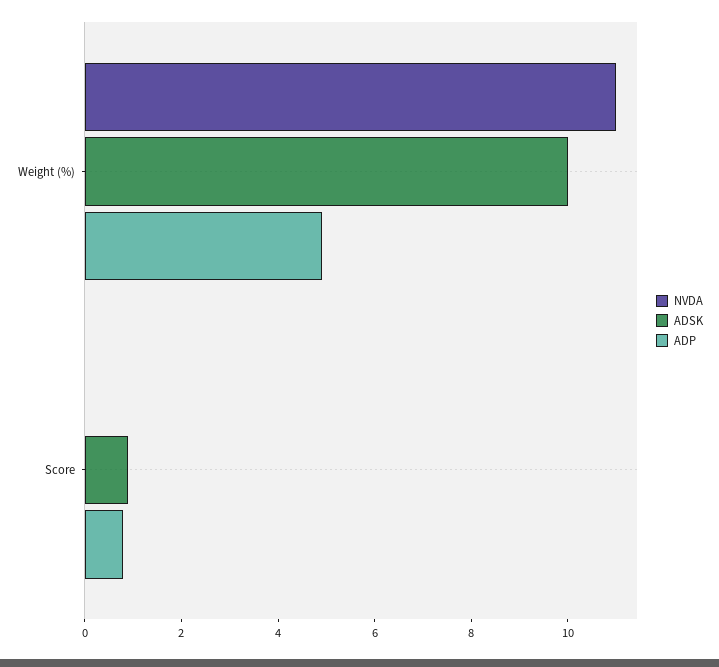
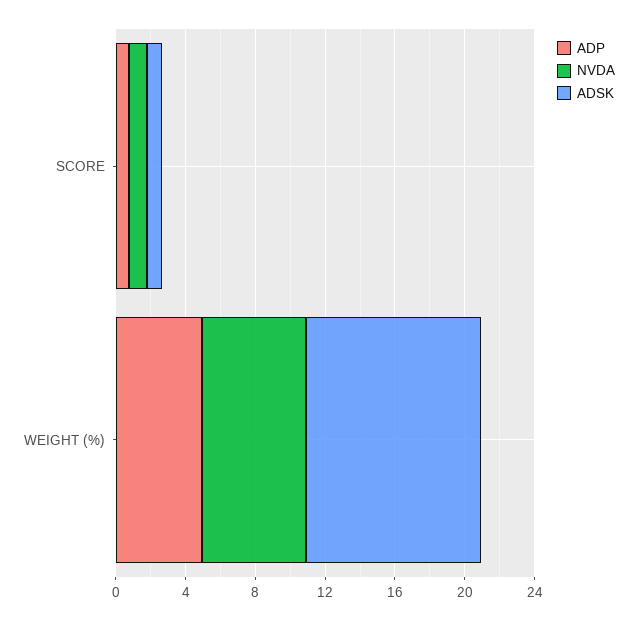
  {
    "NVDA": {
-     "Weight (%)": 11,
+     "Weight (%)": 6,
-     "Score": 0
+     "Score": 1
    },
    "ADSK": {
      "Weight (%)": 10,
      "Score": 1
    },
    "ADP": {
      "Weight (%)": 5,
      "Score": 1
    }
  }

